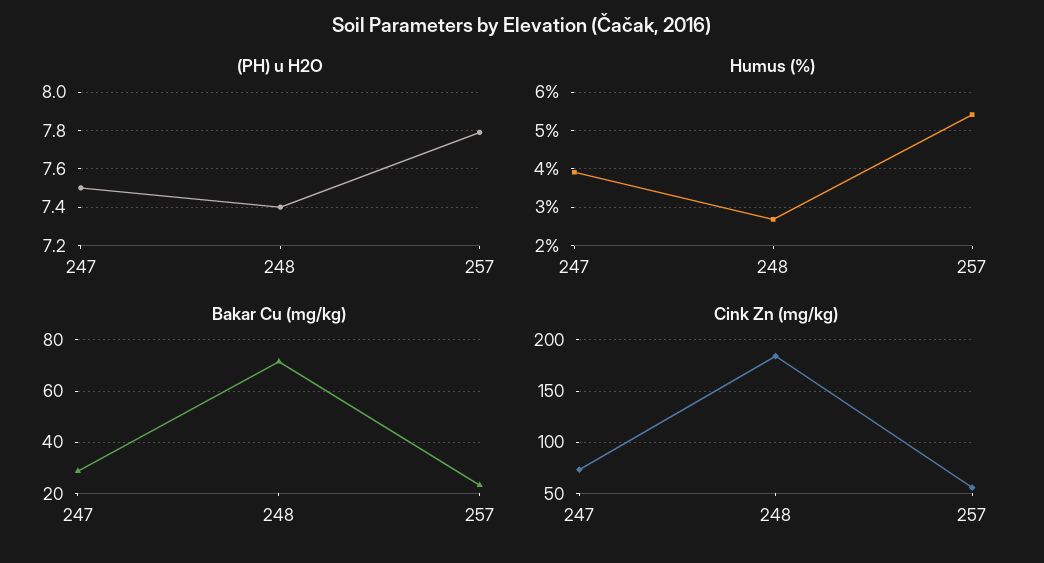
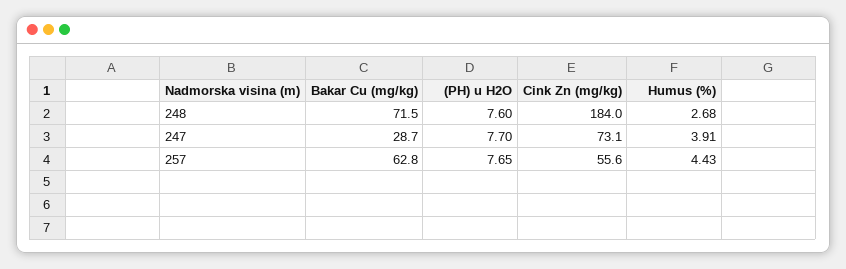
  {
    "(PH) u H2O": {
-     "247": 7.5,
+     "247": 7.7,
-     "248": 7.4,
+     "248": 7.6,
-     "257": 7.8
+     "257": 7.65
    },
    "Humus (%)": {
      "247": 3.91,
      "248": 2.68,
-     "257": 5.4
+     "257": 4.43
    },
    "Bakar Cu (mg/kg)": {
      "247": 28.7,
      "248": 71.5,
-     "257": 22.5
+     "257": 62.8
    },
    "Cink Zn (mg/kg)": {
      "247": 73.1,
      "248": 184,
      "257": 55.6
    }
  }

